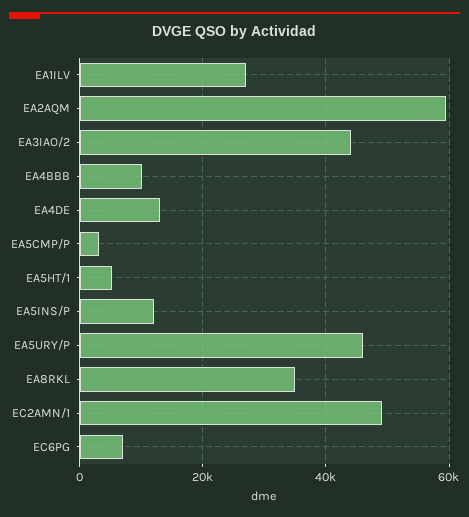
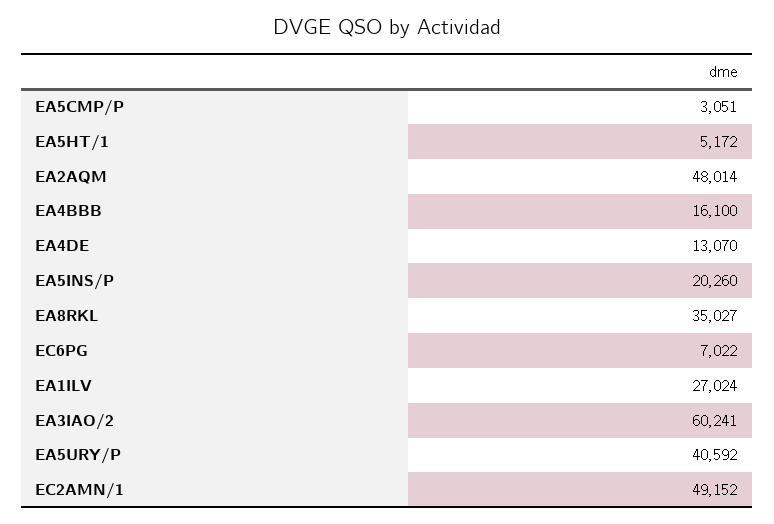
  {
    "EA1ILV": 27024,
-   "EA2AQM": 60000,
+   "EA2AQM": 48014,
-   "EA3IAO/2": 44000,
+   "EA3IAO/2": 60241,
-   "EA4BBB": 10000,
+   "EA4BBB": 16100,
    "EA4DE": 13070,
    "EA5CMP/P": 3051,
    "EA5HT/1": 5172,
-   "EA5INS/P": 12000,
+   "EA5INS/P": 20260,
-   "EA5URY/P": 46000,
+   "EA5URY/P": 40592,
    "EA8RKL": 35027,
    "EC2AMN/1": 49152,
    "EC6PG": 7022
  }

